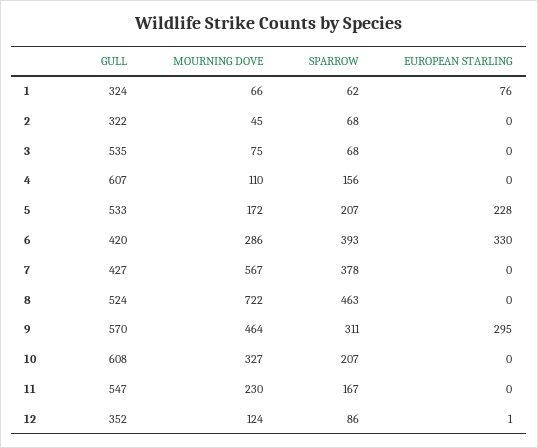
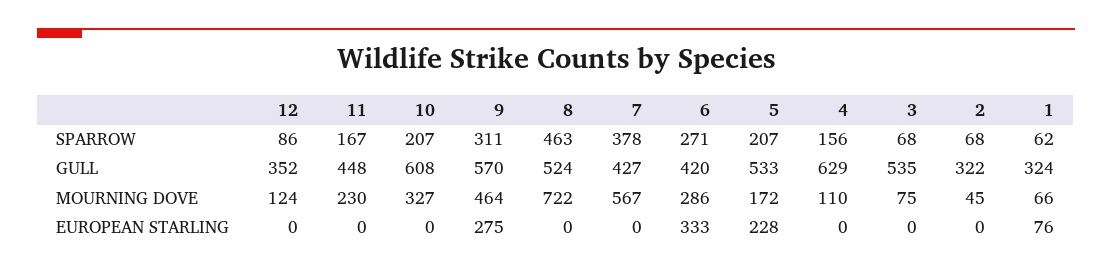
  {
    "GULL": {
      "1": 324,
      "2": 322,
      "3": 535,
-     "4": 607,
+     "4": 629,
      "5": 533,
      "6": 420,
      "7": 427,
      "8": 524,
      "9": 570,
      "10": 608,
-     "11": 547,
+     "11": 448,
      "12": 352
    },
    "MOURNING DOVE": {
      "1": 66,
      "2": 45,
      "3": 75,
      "4": 110,
      "5": 172,
      "6": 286,
      "7": 567,
      "8": 722,
      "9": 464,
      "10": 327,
      "11": 230,
      "12": 124
    },
    "SPARROW": {
      "1": 62,
      "2": 68,
      "3": 68,
      "4": 156,
      "5": 207,
-     "6": 393,
+     "6": 271,
      "7": 378,
      "8": 463,
      "9": 311,
      "10": 207,
      "11": 167,
      "12": 86
    },
    "EUROPEAN STARLING": {
      "1": 76,
      "2": 0,
      "3": 0,
      "4": 0,
      "5": 228,
-     "6": 330,
+     "6": 333,
      "7": 0,
      "8": 0,
-     "9": 295,
+     "9": 275,
      "10": 0,
      "11": 0,
-     "12": 1
+     "12": 0
    }
  }

